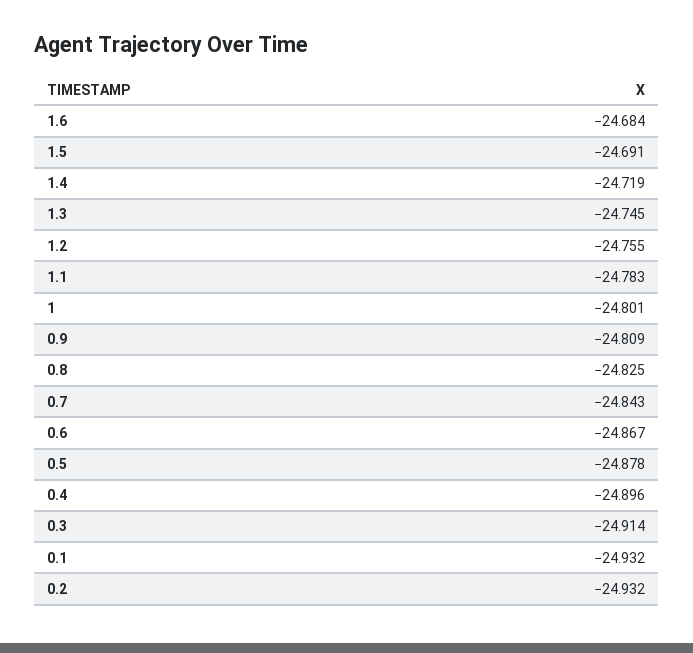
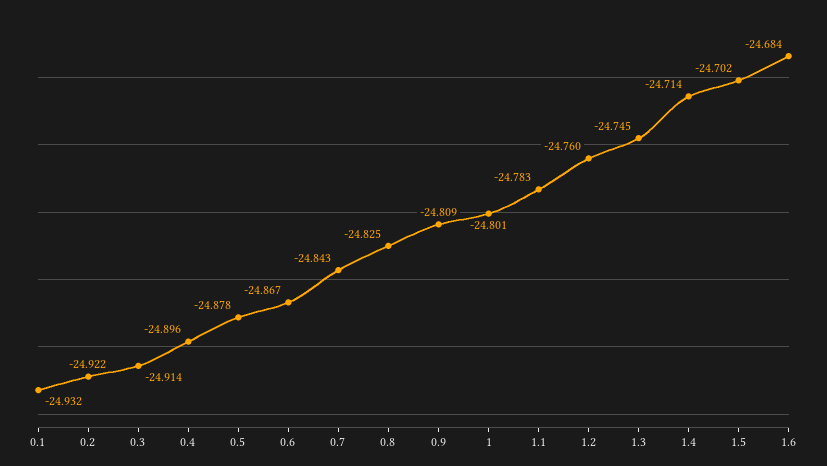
  {
    "1.6": -24.684,
-   "1.5": -24.691,
+   "1.5": -24.702,
-   "1.4": -24.719,
+   "1.4": -24.714,
    "1.3": -24.745,
-   "1.2": -24.755,
+   "1.2": -24.76,
    "1.1": -24.783,
    "1": -24.801,
    "0.9": -24.809,
    "0.8": -24.825,
    "0.7": -24.843,
    "0.6": -24.867,
    "0.5": -24.878,
    "0.4": -24.896,
    "0.3": -24.914,
    "0.1": -24.932,
-   "0.2": -24.932
+   "0.2": -24.922
  }

